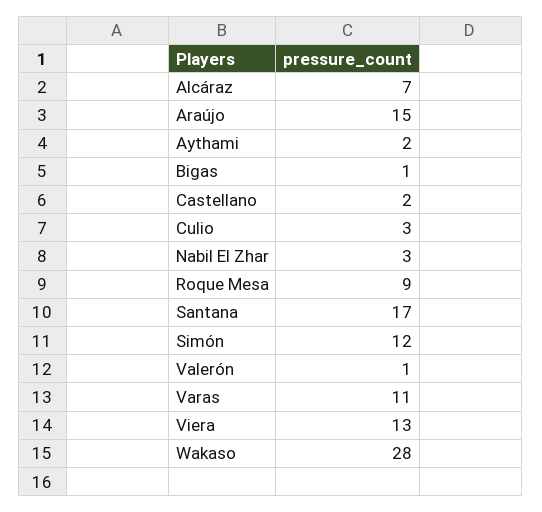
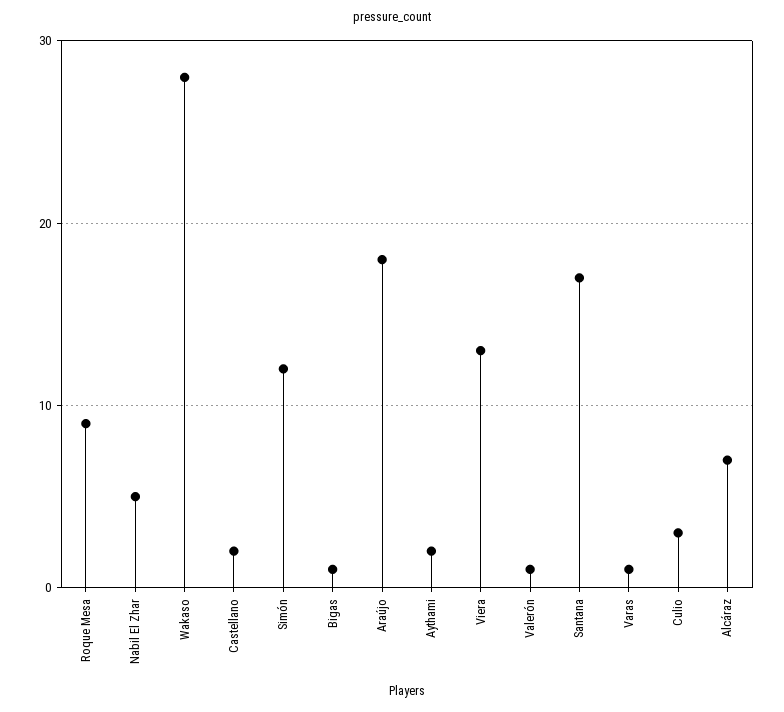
  {
    "Alcáraz": 7,
-   "Araújo": 15,
+   "Araújo": 18,
    "Aythami": 2,
    "Bigas": 1,
    "Castellano": 2,
    "Culio": 3,
-   "Nabil El Zhar": 3,
+   "Nabil El Zhar": 5,
    "Roque Mesa": 9,
    "Santana": 17,
    "Simón": 12,
    "Valerón": 1,
-   "Varas": 11,
+   "Varas": 1,
    "Viera": 13,
    "Wakaso": 28
  }

